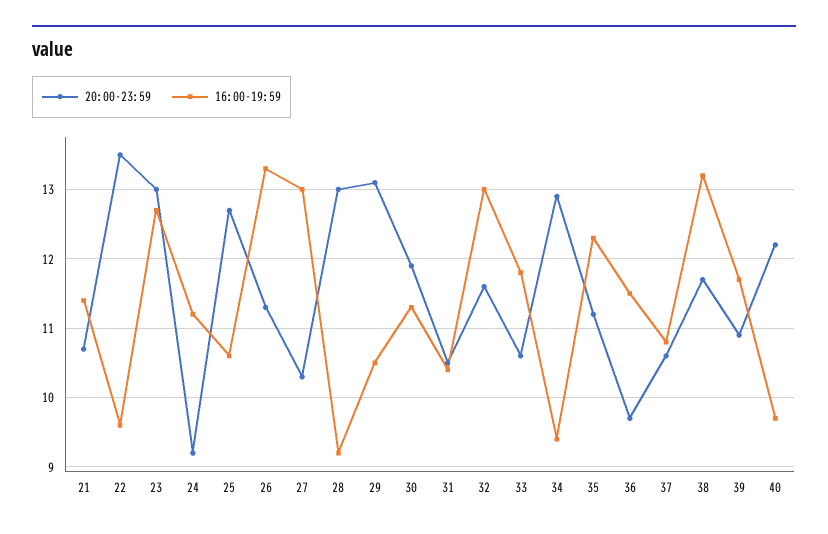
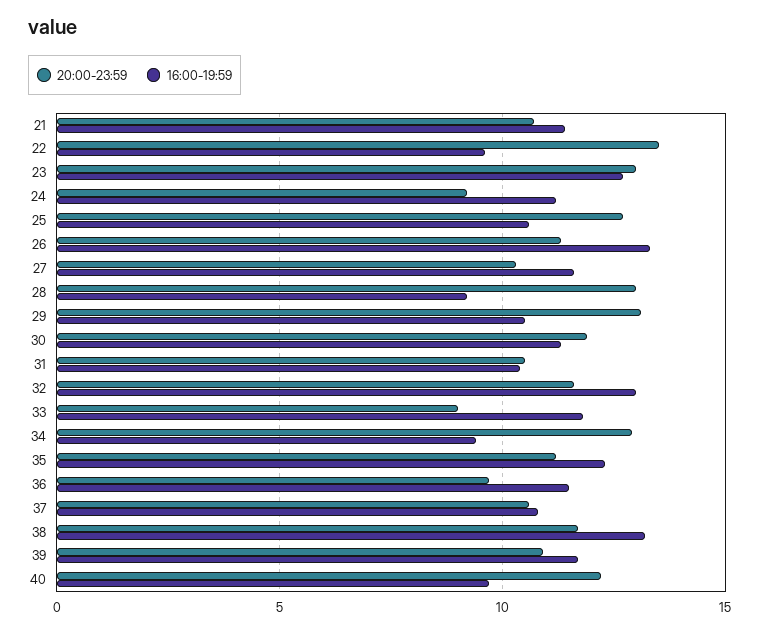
  {
    "20:00-23:59": {
      "21": 10.7,
      "22": 13.5,
      "23": 13,
      "24": 9.2,
      "25": 12.7,
      "26": 11.3,
      "27": 10.3,
      "28": 13,
      "29": 13.1,
      "30": 11.9,
      "31": 10.5,
      "32": 11.6,
-     "33": 10.6,
+     "33": 9,
      "34": 12.9,
      "35": 11.2,
      "36": 9.7,
      "37": 10.6,
      "38": 11.7,
      "39": 10.9,
      "40": 12.2
    },
    "16:00-19:59": {
      "21": 11.4,
      "22": 9.6,
      "23": 12.7,
      "24": 11.2,
      "25": 10.6,
      "26": 13.3,
-     "27": 13,
+     "27": 11.5,
      "28": 9.2,
      "29": 10.5,
      "30": 11.3,
      "31": 10.4,
      "32": 13,
      "33": 11.8,
      "34": 9.4,
      "35": 12.3,
      "36": 11.5,
      "37": 10.8,
      "38": 13.2,
      "39": 11.7,
      "40": 9.7
    }
  }

